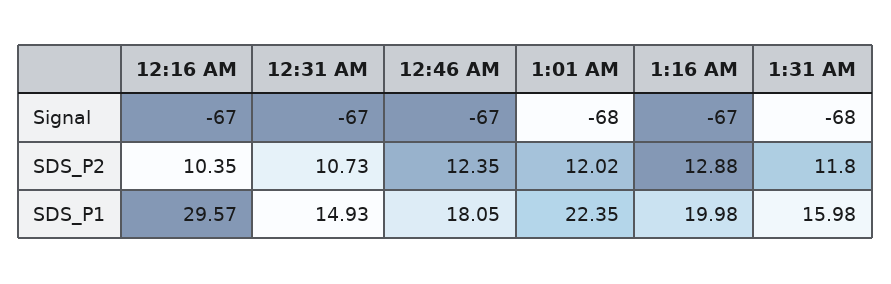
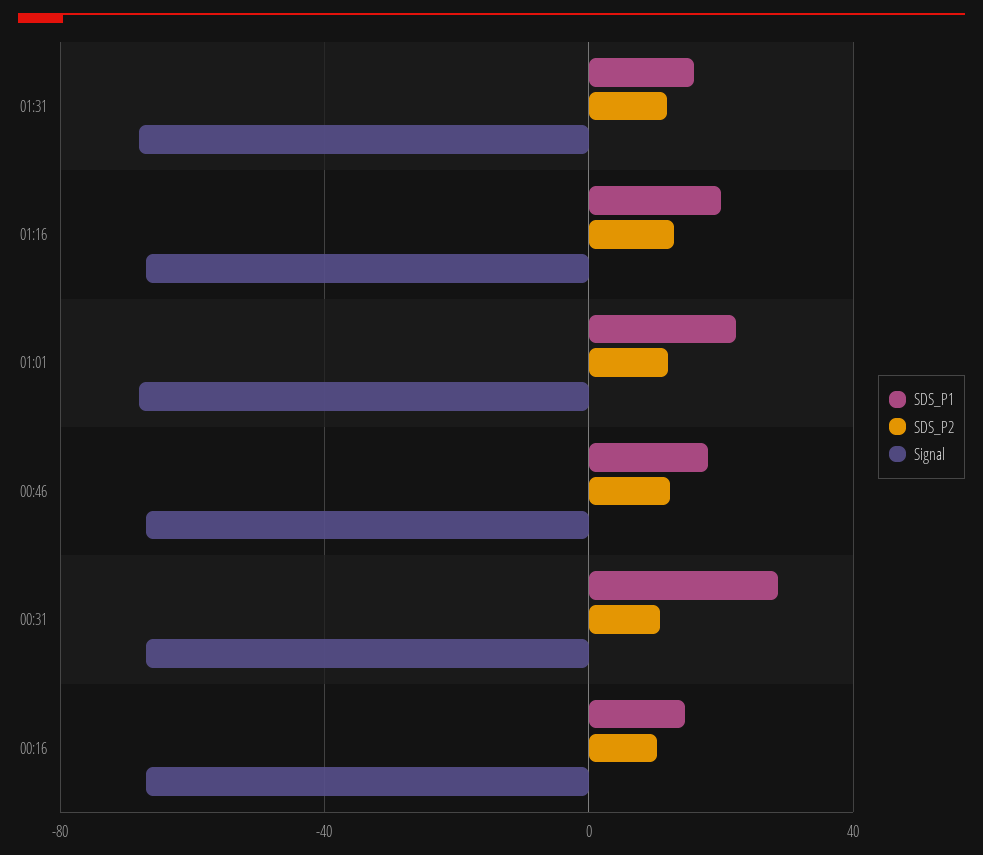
  {
    "Signal": {
      "12:16 AM": -67,
      "12:31 AM": -67,
      "12:46 AM": -67,
      "1:01 AM": -68,
      "1:16 AM": -67,
      "1:31 AM": -68
    },
    "SDS_P2": {
      "12:16 AM": 10.35,
      "12:31 AM": 10.73,
      "12:46 AM": 12.35,
      "1:01 AM": 12.02,
      "1:16 AM": 12.88,
      "1:31 AM": 11.8
    },
    "SDS_P1": {
-     "12:16 AM": 29.57,
+     "12:16 AM": 15,
-     "12:31 AM": 14.93,
+     "12:31 AM": 30,
      "12:46 AM": 18.05,
      "1:01 AM": 22.35,
      "1:16 AM": 19.98,
      "1:31 AM": 15.98
    }
  }

